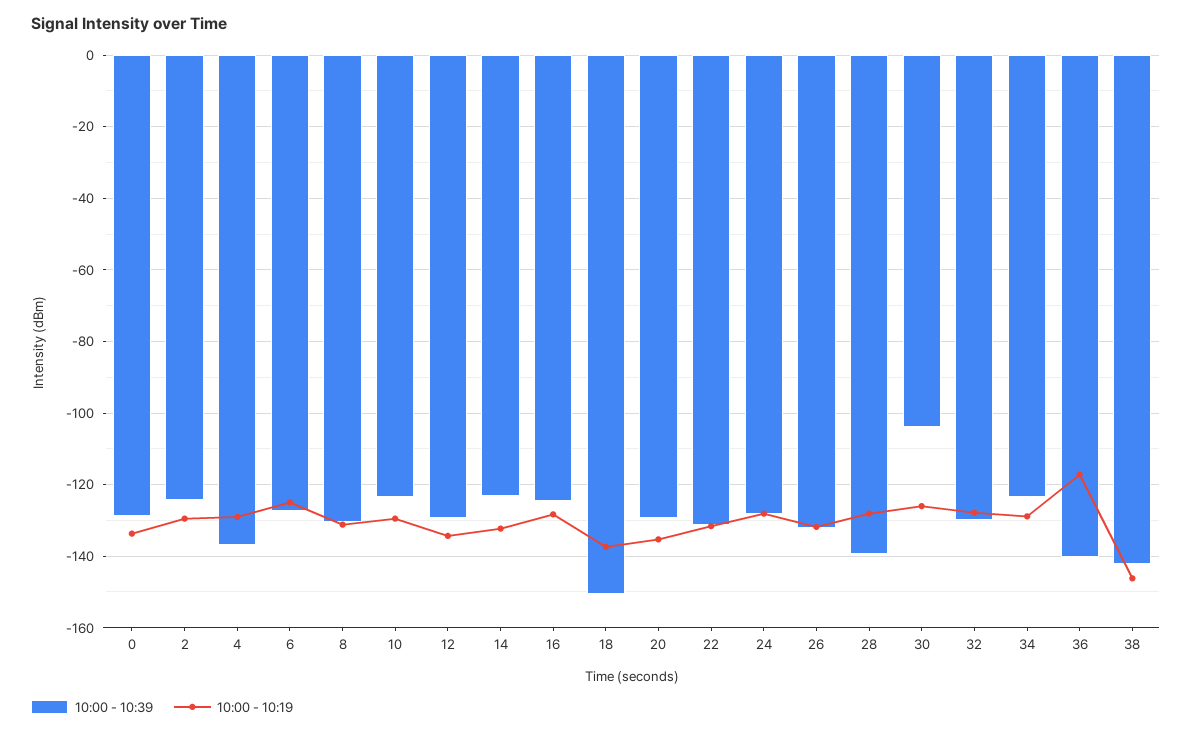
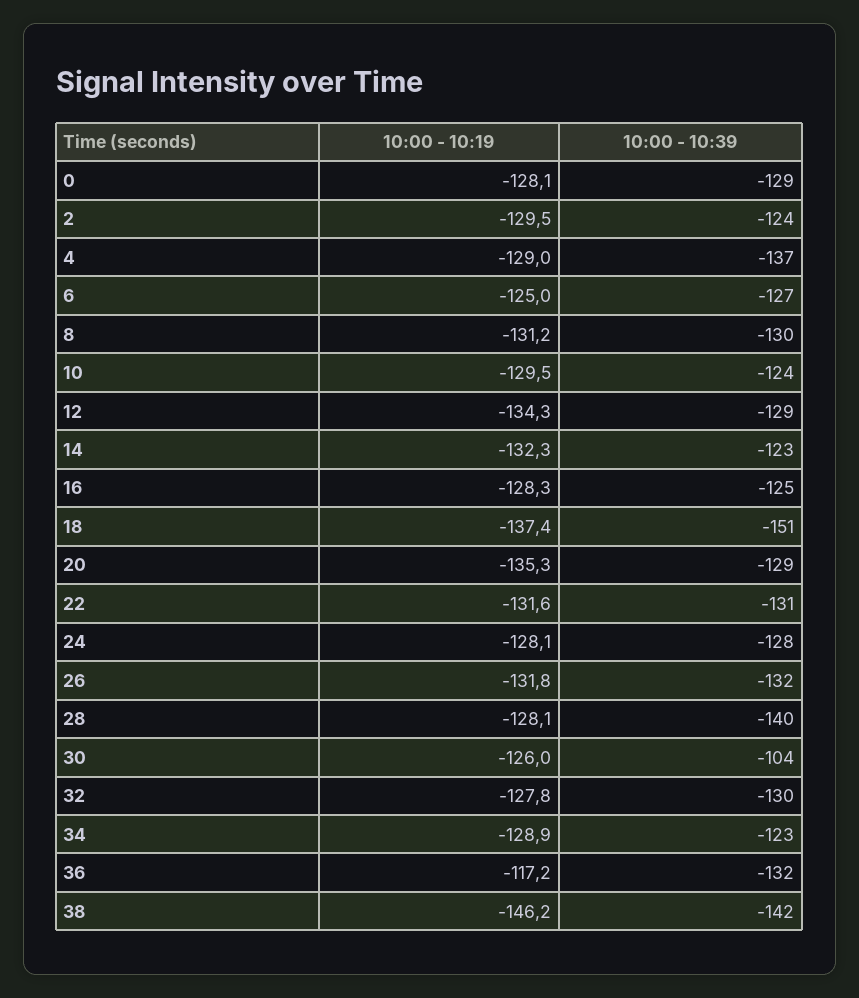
  {
    "10:00 - 10:39": {
      "0": -129,
      "2": -124,
      "4": -137,
      "6": -127,
      "8": -130,
      "10": -124,
      "12": -129,
      "14": -123,
      "16": -125,
      "18": -151,
      "20": -129,
      "22": -131,
      "24": -128,
      "26": -132,
      "28": -140,
      "30": -104,
      "32": -130,
      "34": -123,
-     "36": -140,
+     "36": -132,
      "38": -142
    },
    "10:00 - 10:19": {
-     "0": -134,
+     "0": -128.1,
      "2": -129.5,
      "4": -129,
      "6": -125,
      "8": -131.2,
      "10": -129.5,
      "12": -134.3,
      "14": -132.3,
      "16": -128.3,
      "18": -137.4,
      "20": -135.3,
      "22": -131.6,
      "24": -128.1,
      "26": -131.8,
      "28": -128.1,
      "30": -126,
      "32": -127.8,
      "34": -128.9,
      "36": -117.2,
      "38": -146.2
    }
  }

